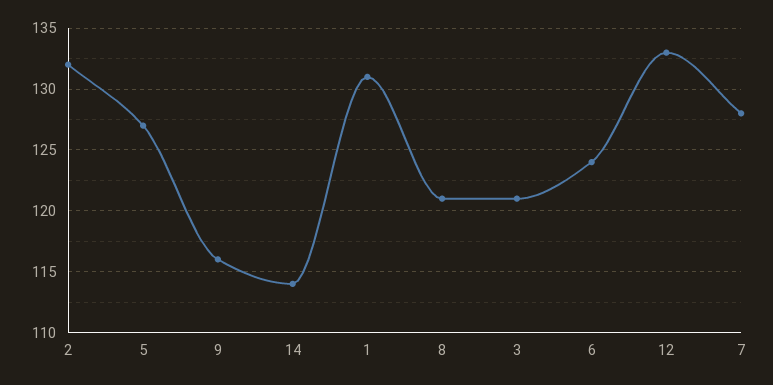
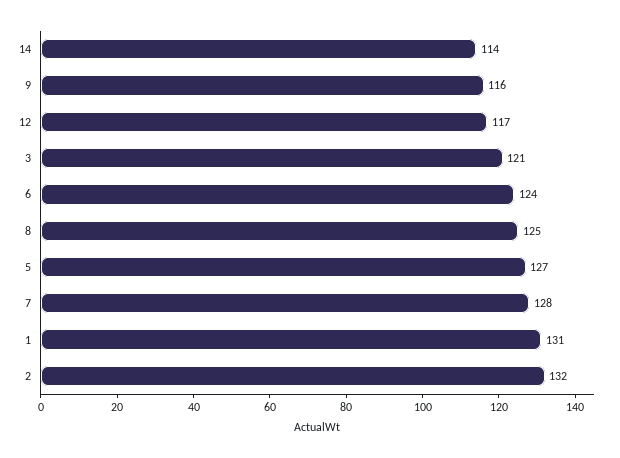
  {
    "2": 132,
    "5": 127,
    "9": 116,
    "14": 114,
    "1": 131,
-   "8": 121,
+   "8": 125,
    "3": 121,
    "6": 124,
-   "12": 133,
+   "12": 117,
    "7": 128
  }

